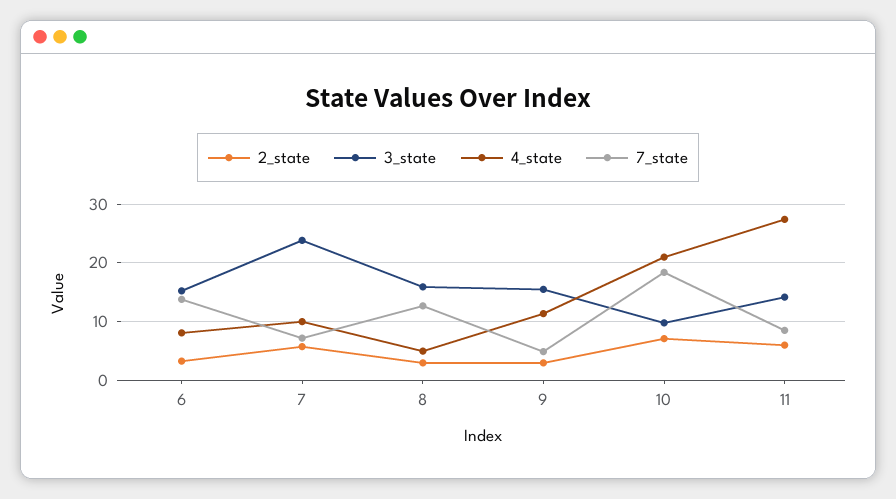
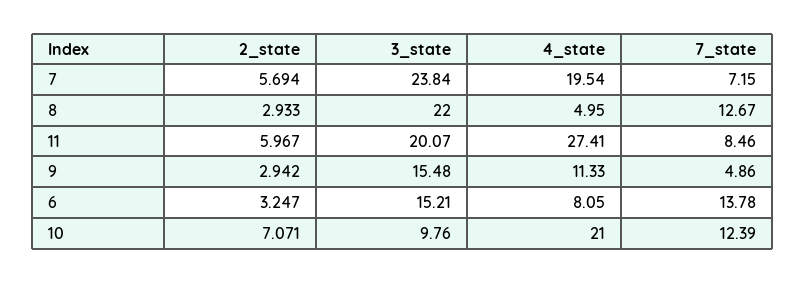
  {
    "2_state": {
      "6": 3.247,
      "7": 5.694,
      "8": 2.933,
      "9": 2.942,
      "10": 7.071,
      "11": 5.967
    },
    "3_state": {
      "6": 15.21,
      "7": 23.84,
-     "8": 16,
+     "8": 22,
      "9": 15.48,
      "10": 9.76,
-     "11": 14
+     "11": 20.07
    },
    "4_state": {
      "6": 8.05,
-     "7": 10,
+     "7": 19.54,
      "8": 4.95,
      "9": 11.33,
      "10": 21,
      "11": 27.41
    },
    "7_state": {
      "6": 13.78,
      "7": 7.15,
      "8": 12.67,
      "9": 4.86,
-     "10": 18,
+     "10": 12.39,
      "11": 8.46
    }
  }

